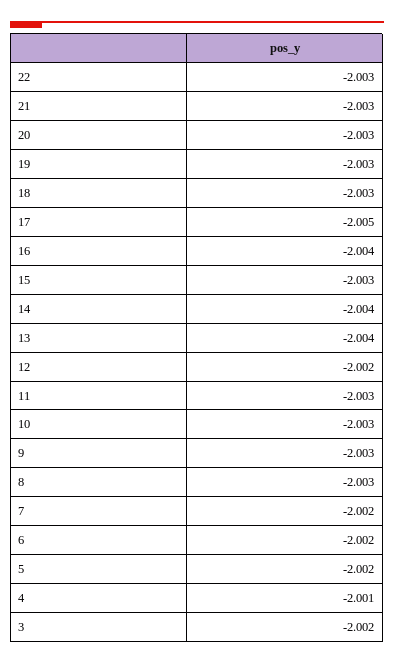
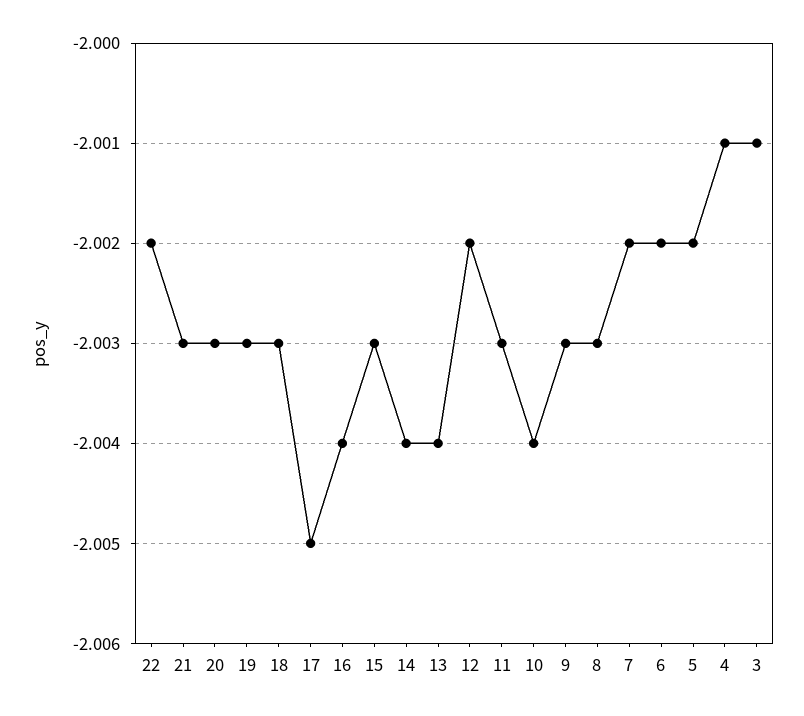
  {
-   "22": -2.003,
+   "22": -2.002,
    "21": -2.003,
    "20": -2.003,
    "19": -2.003,
    "18": -2.003,
    "17": -2.005,
    "16": -2.004,
    "15": -2.003,
    "14": -2.004,
    "13": -2.004,
    "12": -2.002,
    "11": -2.003,
-   "10": -2.003,
+   "10": -2.004,
    "9": -2.003,
    "8": -2.003,
    "7": -2.002,
    "6": -2.002,
    "5": -2.002,
    "4": -2.001,
-   "3": -2.002
+   "3": -2.001
  }

